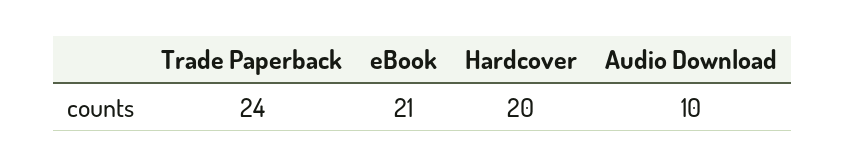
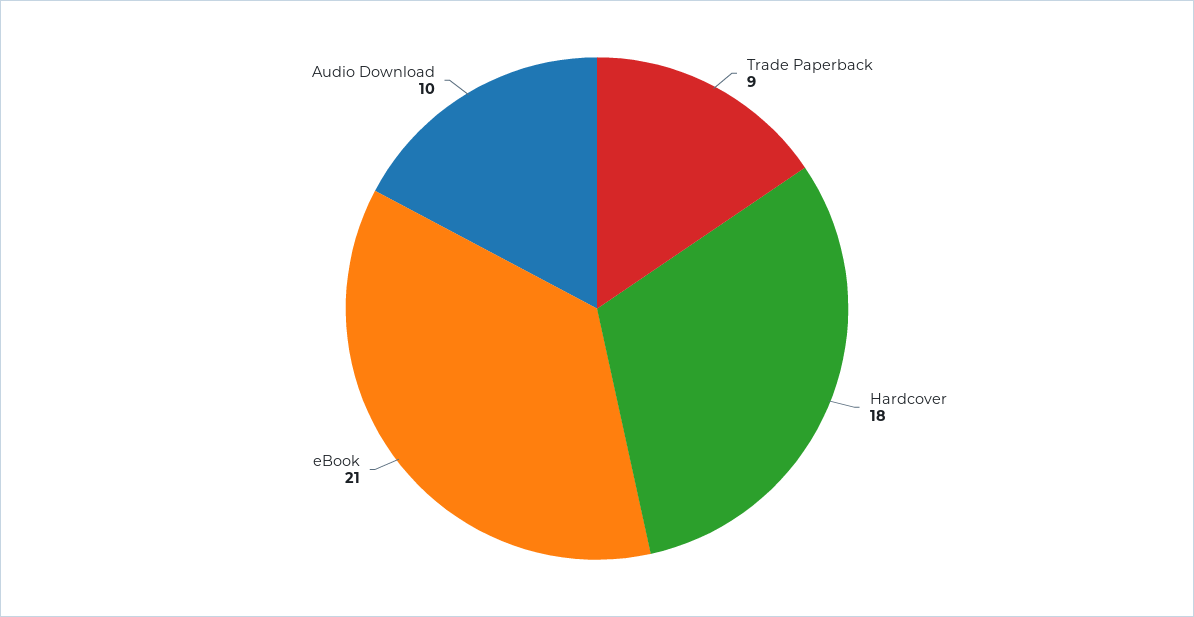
  {
-   "Trade Paperback": 24,
+   "Trade Paperback": 9,
    "eBook": 21,
-   "Hardcover": 20,
+   "Hardcover": 18,
    "Audio Download": 10
  }

